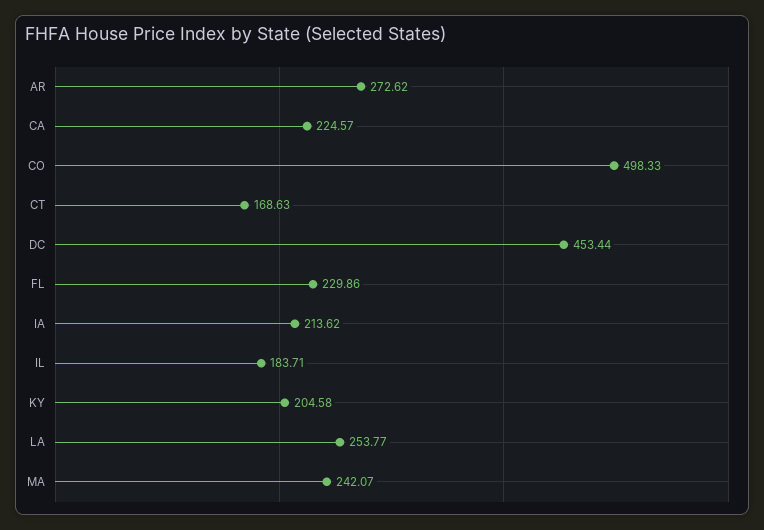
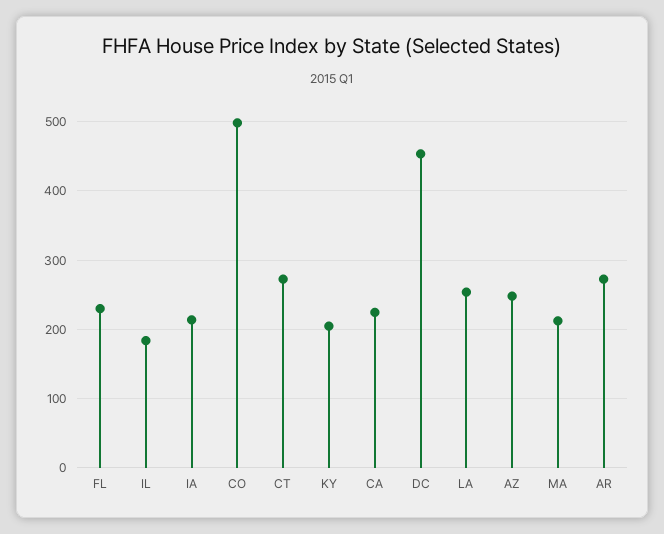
  {
    "AR": 272.62,
    "CA": 224.57,
    "CO": 498.33,
-   "CT": 168.63,
+   "CT": 270,
    "DC": 453.44,
    "FL": 229.86,
    "IA": 213.62,
    "IL": 183.71,
    "KY": 204.58,
    "LA": 253.77,
-   "MA": 242.07
+   "MA": 210,
+   "AZ": 250
  }

